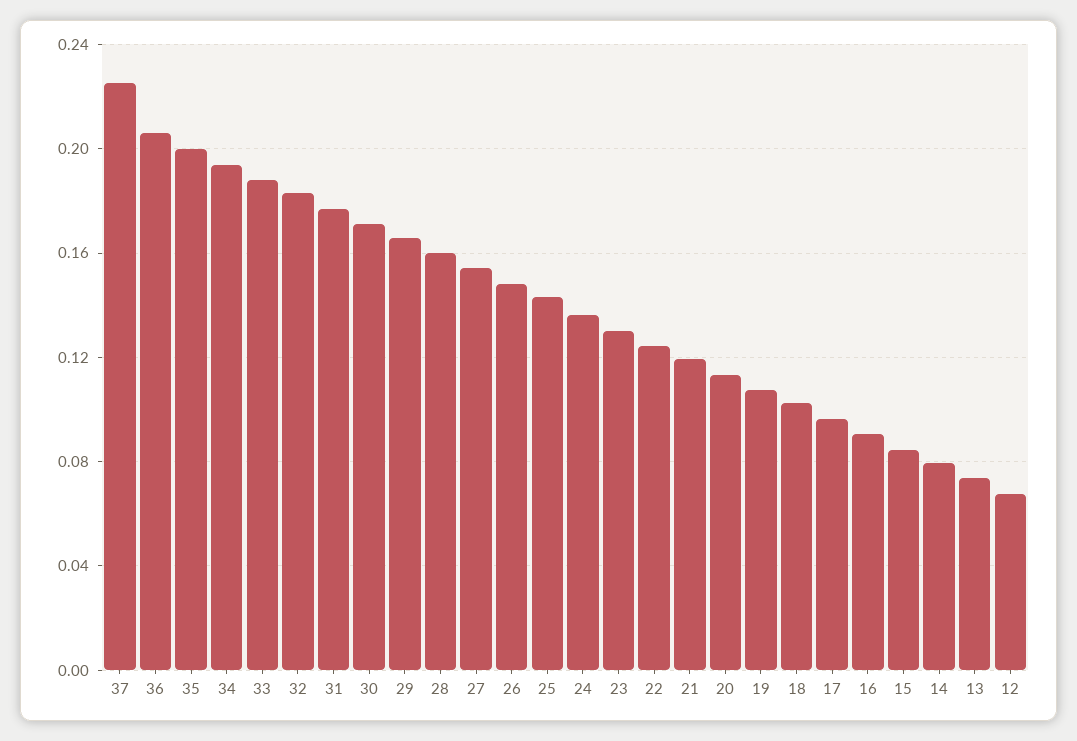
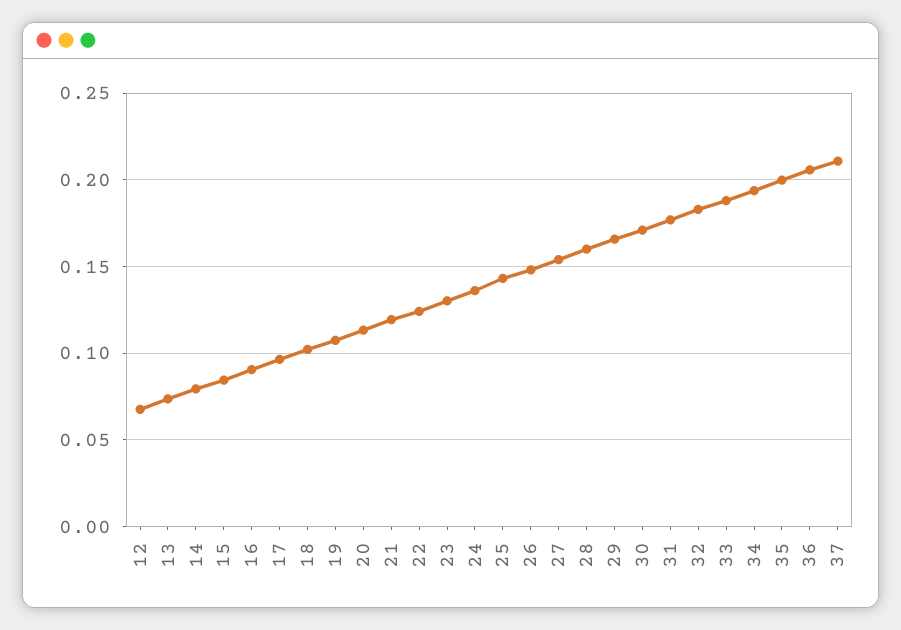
  {
-   "37": 0.225,
+   "37": 0.21,
    "36": 0.205,
    "35": 0.2,
    "34": 0.195,
    "33": 0.19,
    "32": 0.185,
    "31": 0.175,
    "30": 0.17,
    "29": 0.165,
    "28": 0.16,
    "27": 0.155,
    "26": 0.15,
    "25": 0.145,
    "24": 0.135,
    "23": 0.13,
    "22": 0.125,
    "21": 0.12,
    "20": 0.115,
    "19": 0.105,
    "18": 0.1,
    "17": 0.095,
    "16": 0.09,
    "15": 0.085,
    "14": 0.08,
    "13": 0.075,
    "12": 0.07
  }

